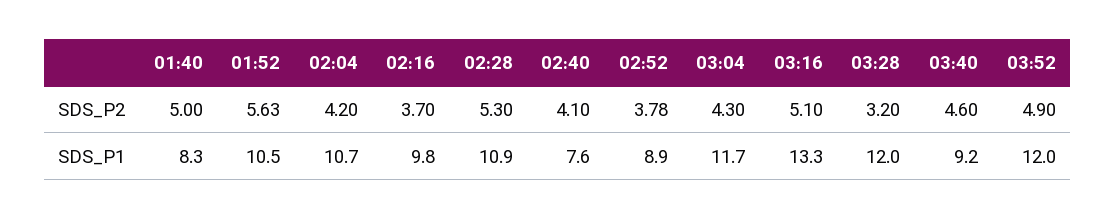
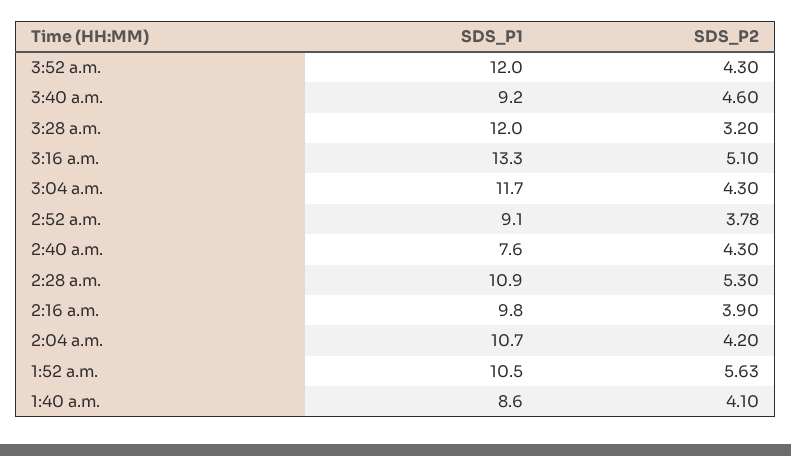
  {
    "01:40": {
-     "SDS_P2": 5,
+     "SDS_P2": 4.1,
-     "SDS_P1": 8.3
+     "SDS_P1": 8.6
    },
    "01:52": {
      "SDS_P2": 5.63,
      "SDS_P1": 10.5
    },
    "02:04": {
      "SDS_P2": 4.2,
      "SDS_P1": 10.7
    },
    "02:16": {
-     "SDS_P2": 3.7,
+     "SDS_P2": 3.9,
      "SDS_P1": 9.8
    },
    "02:28": {
      "SDS_P2": 5.3,
      "SDS_P1": 10.9
    },
    "02:40": {
-     "SDS_P2": 4.1,
+     "SDS_P2": 4.3,
      "SDS_P1": 7.6
    },
    "02:52": {
      "SDS_P2": 3.78,
-     "SDS_P1": 8.9
+     "SDS_P1": 9.1
    },
    "03:04": {
      "SDS_P2": 4.3,
      "SDS_P1": 11.7
    },
    "03:16": {
      "SDS_P2": 5.1,
      "SDS_P1": 13.3
    },
    "03:28": {
      "SDS_P2": 3.2,
      "SDS_P1": 12
    },
    "03:40": {
      "SDS_P2": 4.6,
      "SDS_P1": 9.2
    },
    "03:52": {
-     "SDS_P2": 4.9,
+     "SDS_P2": 4.3,
      "SDS_P1": 12
    }
  }

